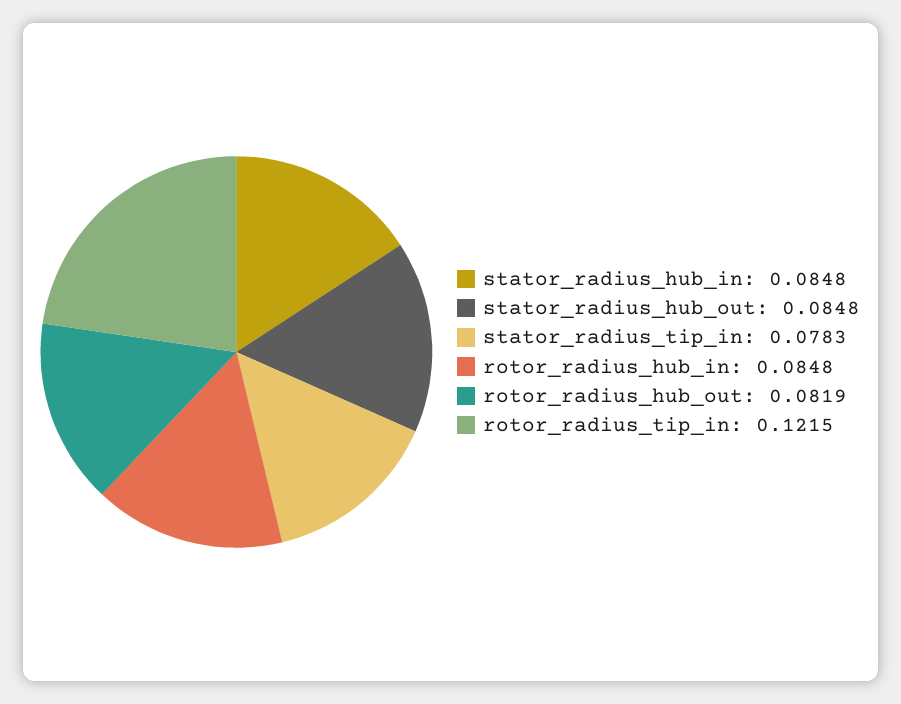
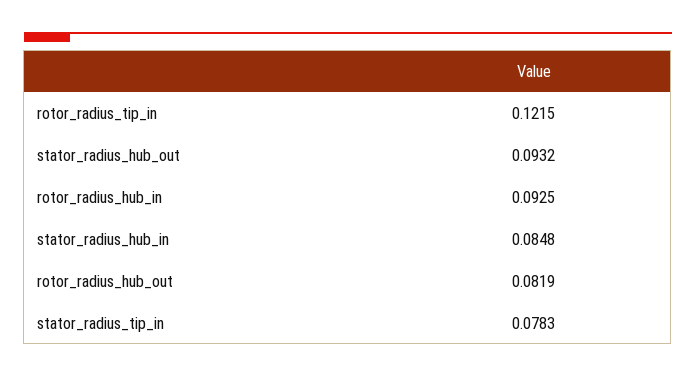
  {
    "stator_radius_hub_in": 0.0848,
-   "stator_radius_hub_out": 0.0848,
+   "stator_radius_hub_out": 0.0932,
    "stator_radius_tip_in": 0.0783,
-   "rotor_radius_hub_in": 0.0848,
+   "rotor_radius_hub_in": 0.0925,
    "rotor_radius_hub_out": 0.0819,
    "rotor_radius_tip_in": 0.1215
  }

